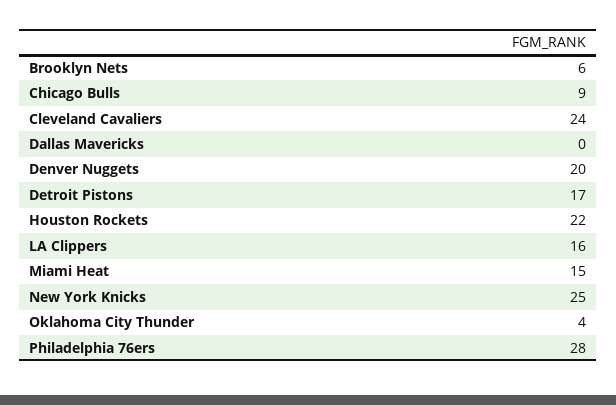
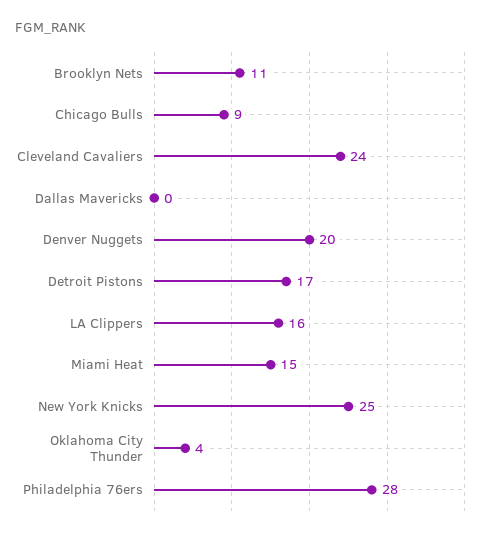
  {
-   "Brooklyn Nets": 6,
+   "Brooklyn Nets": 11,
    "Chicago Bulls": 9,
    "Cleveland Cavaliers": 24,
    "Dallas Mavericks": 0,
    "Denver Nuggets": 20,
    "Detroit Pistons": 17,
-   "Houston Rockets": 22,
    "LA Clippers": 16,
    "Miami Heat": 15,
    "New York Knicks": 25,
    "Oklahoma City Thunder": 4,
    "Philadelphia 76ers": 28
  }

